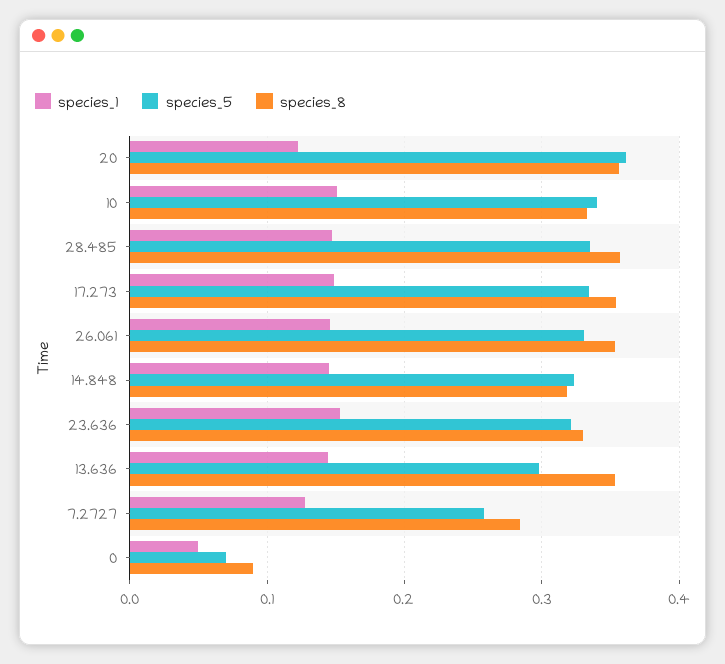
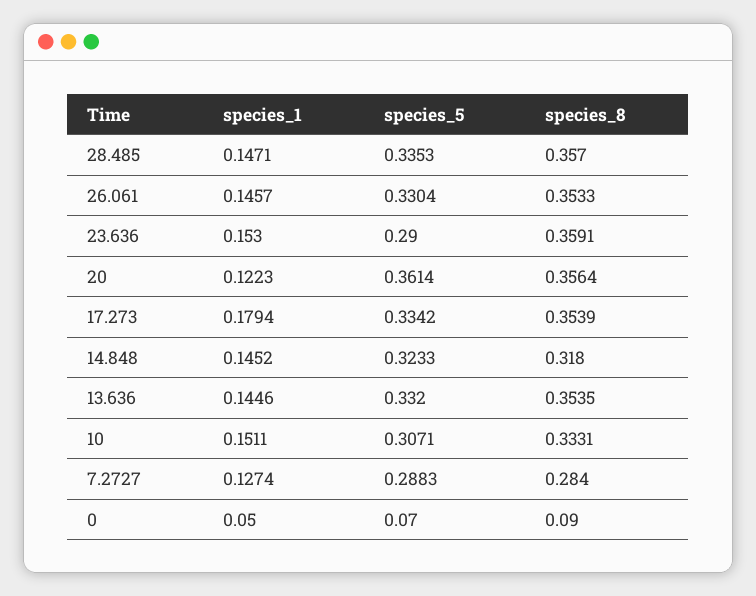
  {
    "species_1": {
      "20": 0.1223,
      "10": 0.1511,
      "28.485": 0.1471,
-     "17.273": 0.15,
+     "17.273": 0.1794,
      "26.061": 0.1457,
      "14.848": 0.1452,
      "23.636": 0.153,
      "13.636": 0.1446,
      "7.2727": 0.1274,
      "0": 0.05
    },
    "species_5": {
      "20": 0.3614,
-     "10": 0.34,
+     "10": 0.3071,
      "28.485": 0.3353,
      "17.273": 0.3342,
      "26.061": 0.3304,
      "14.848": 0.3233,
-     "23.636": 0.32,
+     "23.636": 0.29,
-     "13.636": 0.3,
+     "13.636": 0.332,
-     "7.2727": 0.26,
+     "7.2727": 0.2883,
      "0": 0.07
    },
    "species_8": {
      "20": 0.3564,
      "10": 0.3331,
      "28.485": 0.357,
      "17.273": 0.3539,
      "26.061": 0.3533,
      "14.848": 0.318,
-     "23.636": 0.33,
+     "23.636": 0.3591,
      "13.636": 0.3535,
      "7.2727": 0.284,
      "0": 0.09
    }
  }

